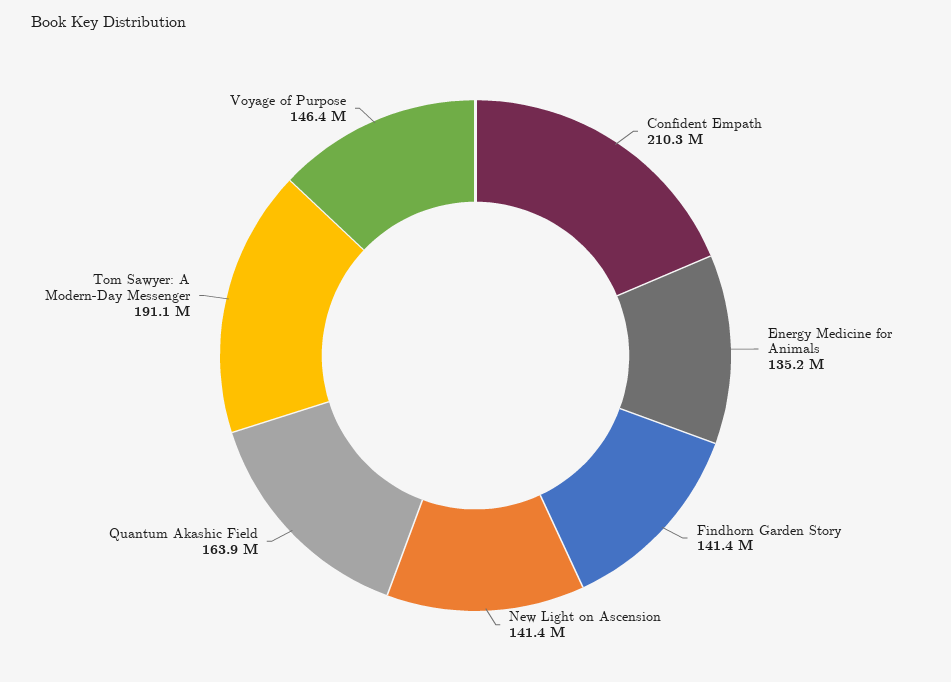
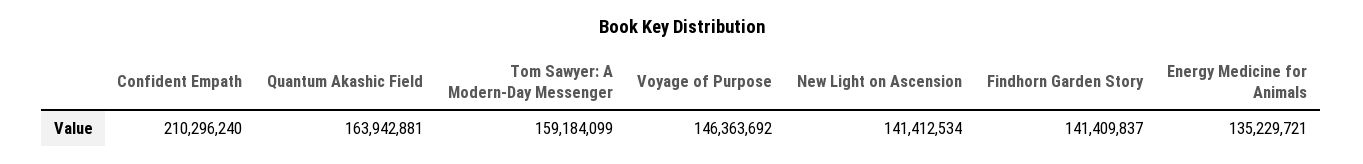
  {
    "Confident Empath": 210296240,
    "Energy Medicine for Animals": 135229721,
    "Findhorn Garden Story": 141409837,
    "New Light on Ascension": 141412534,
    "Quantum Akashic Field": 163942881,
-   "Tom Sawyer: A Modern-Day Messenger": 191100000,
+   "Tom Sawyer: A Modern-Day Messenger": 159184099,
    "Voyage of Purpose": 146363692
  }

